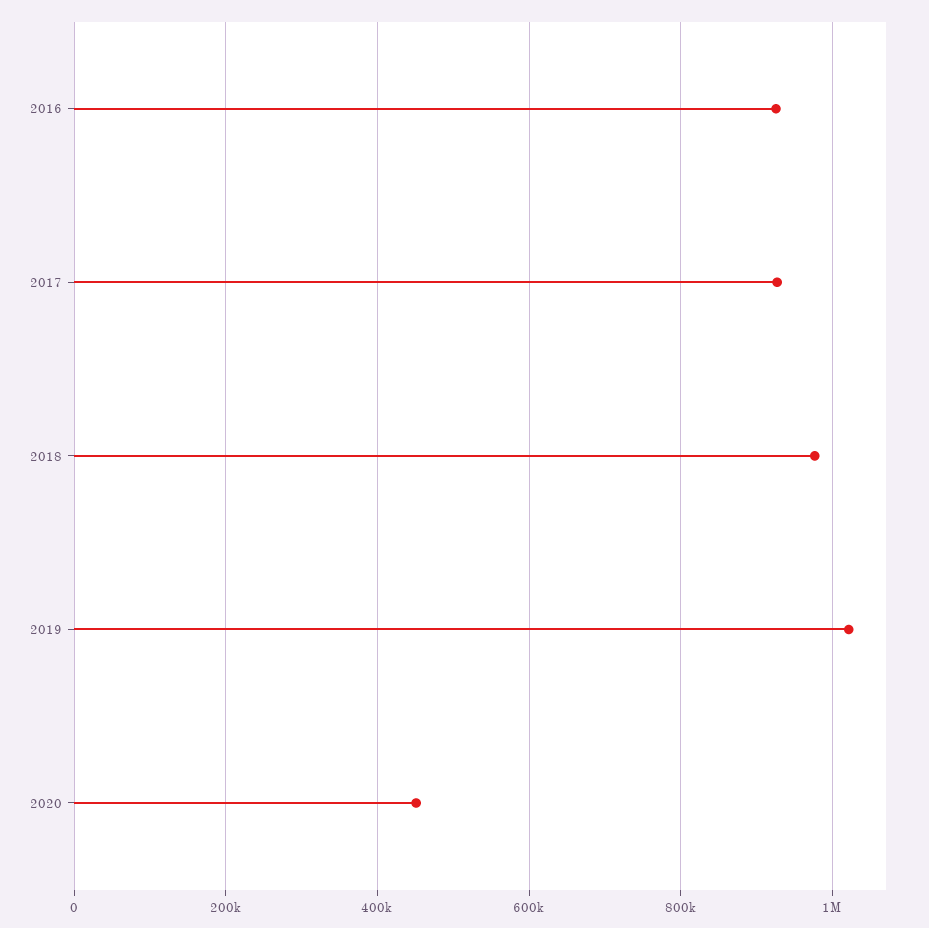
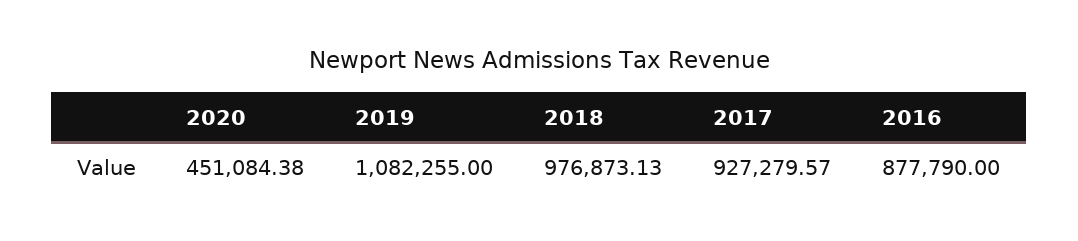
  {
-   "2016": 920000,
+   "2016": 877790,
    "2017": 927279.57,
    "2018": 976873.13,
-   "2019": 1020000,
+   "2019": 1082255,
    "2020": 451084.38
  }

